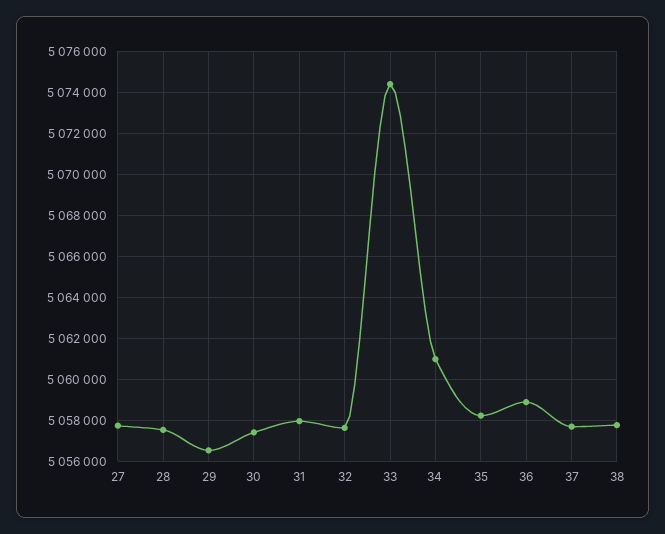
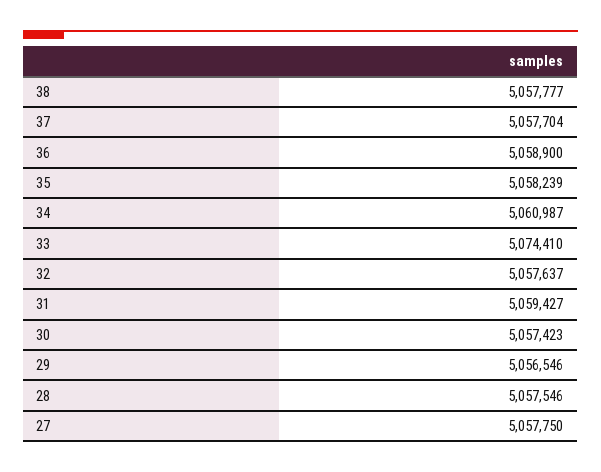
  {
    "27": 5057750,
    "28": 5057546,
    "29": 5056546,
    "30": 5057423,
-   "31": 5058000,
+   "31": 5059427,
    "32": 5057637,
    "33": 5074410,
    "34": 5060987,
    "35": 5058239,
    "36": 5058900,
    "37": 5057704,
    "38": 5057777
  }

